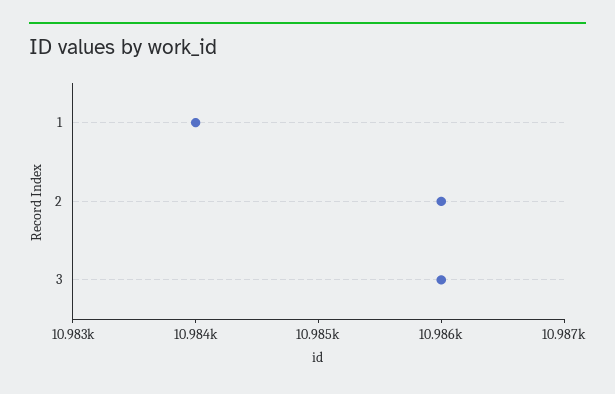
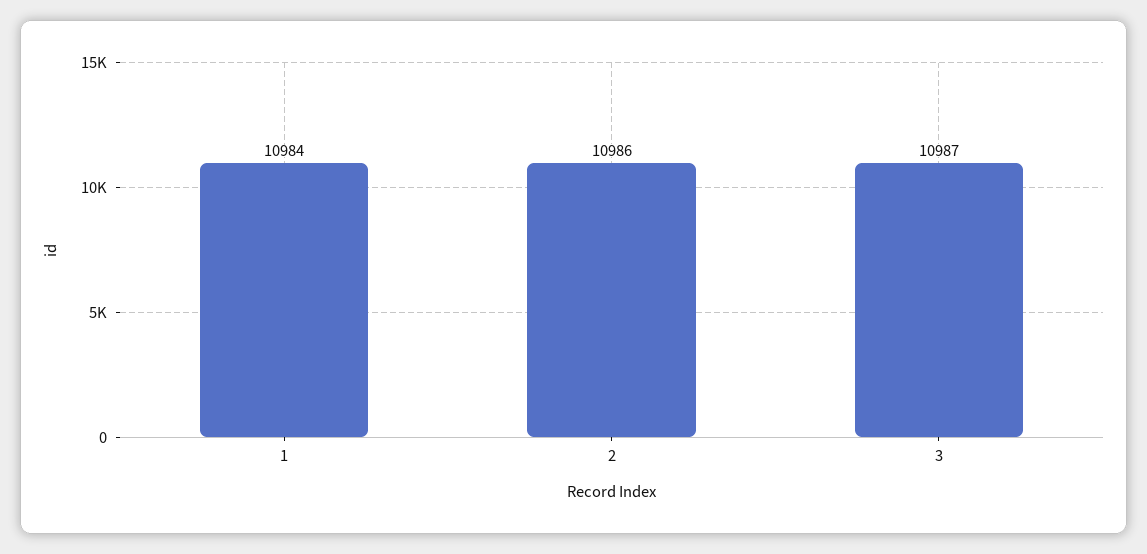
  {
    "1": 10984,
    "2": 10986,
-   "3": 10986
+   "3": 10987
  }

